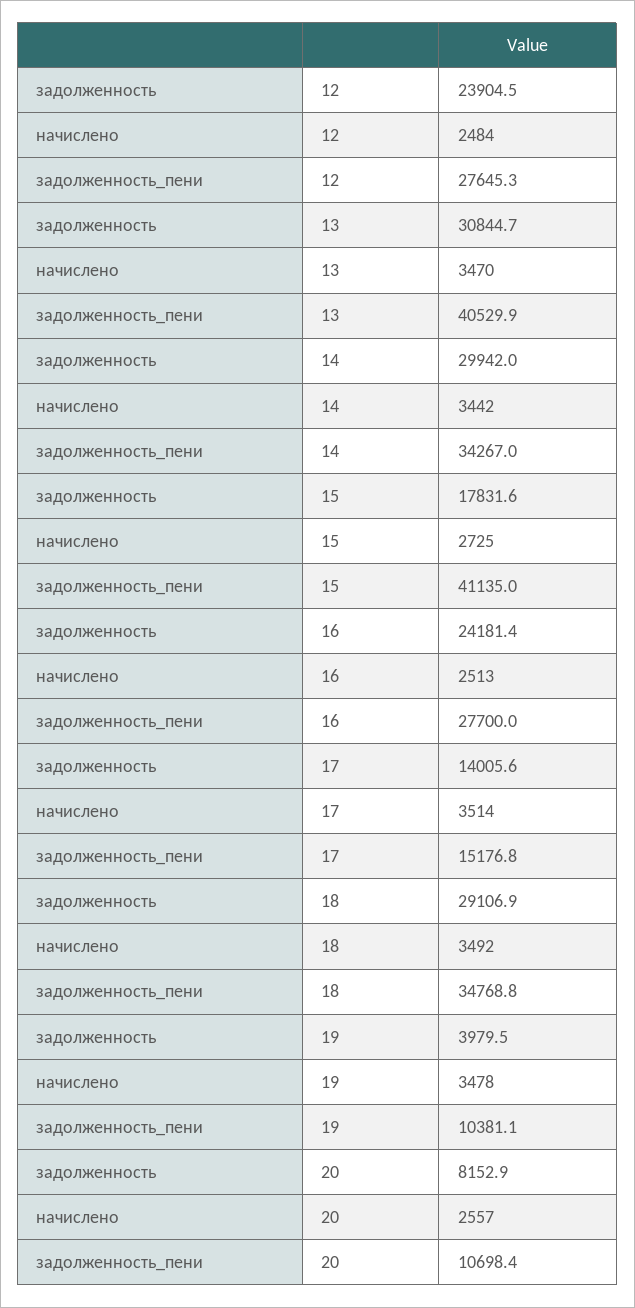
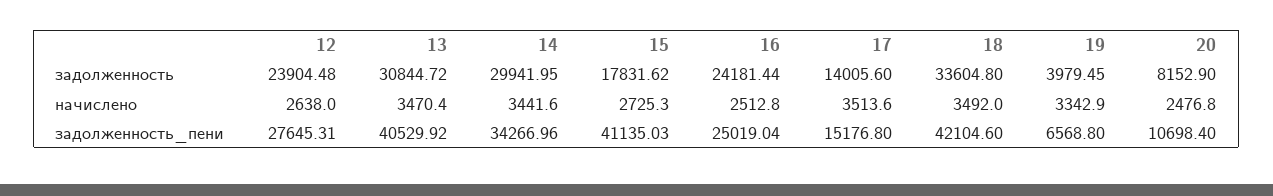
  {
    "задолженность": {
      "12": 23904.48,
      "13": 30844.72,
      "14": 29941.95,
      "15": 17831.62,
      "16": 24181.44,
      "17": 14005.6,
-     "18": 29106.9,
+     "18": 33604.8,
      "19": 3979.45,
      "20": 8152.9
    },
    "начислено": {
-     "12": 2484,
+     "12": 2638,
      "13": 3470.4,
      "14": 3441.6,
      "15": 2725.3,
      "16": 2512.8,
      "17": 3513.6,
      "18": 3492,
-     "19": 3478,
+     "19": 3342.9,
-     "20": 2557
+     "20": 2476.8
    },
    "задолженность_пени": {
      "12": 27645.31,
      "13": 40529.92,
      "14": 34266.96,
      "15": 41135.03,
-     "16": 27700,
+     "16": 25019.04,
      "17": 15176.8,
-     "18": 34768.8,
+     "18": 42104.6,
-     "19": 10381.1,
+     "19": 6568.8,
      "20": 10698.4
    }
  }

